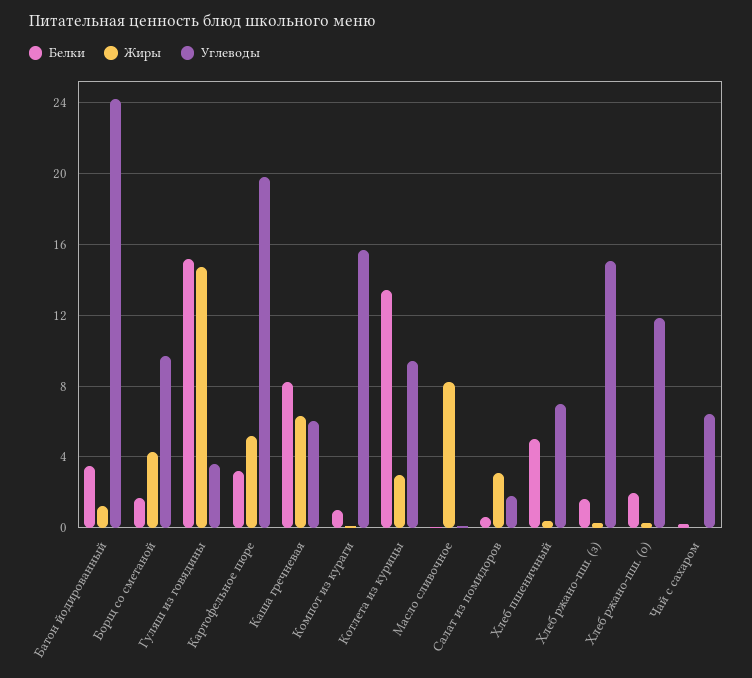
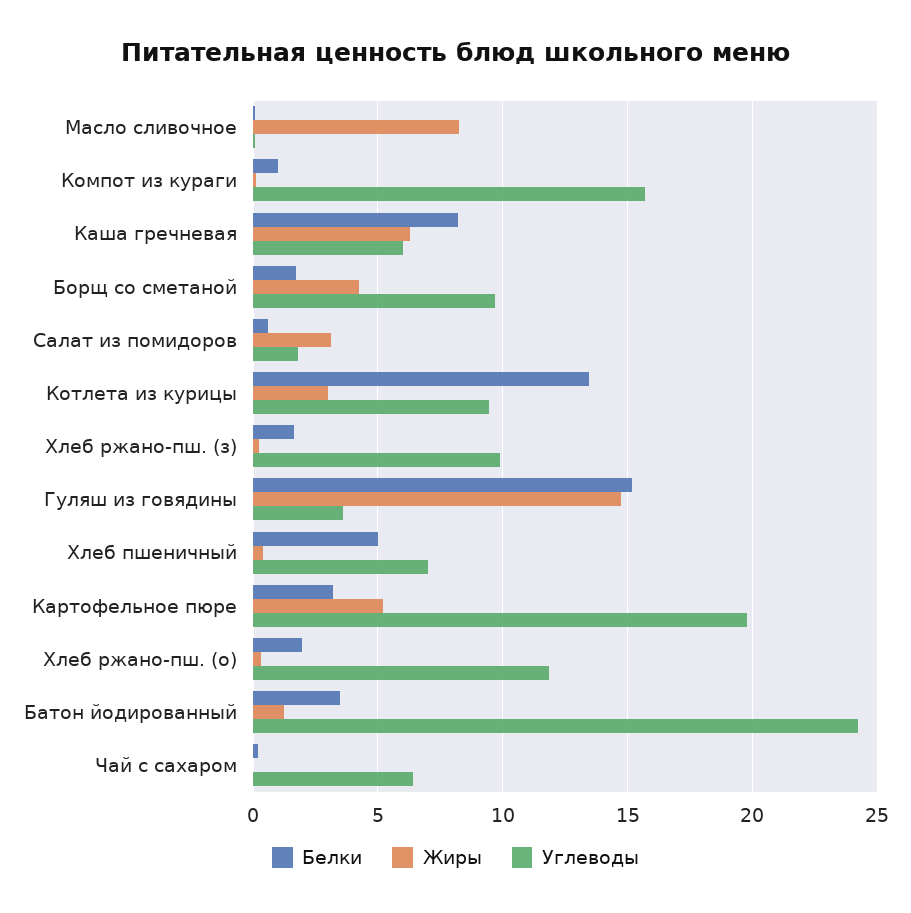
  {
    "Белки": {
      "Батон йодированный": 3.5,
      "Борщ со сметаной": 1.5,
      "Гуляш из говядины": 15,
      "Картофельное пюре": 3,
      "Каша гречневая": 8,
      "Компот из кураги": 1,
      "Котлета из курицы": 13.5,
      "Масло сливочное": 0,
      "Салат из помидоров": 0.5,
      "Хлеб пшеничный": 5,
      "Хлеб ржано-пш. (з)": 1.5,
      "Хлеб ржано-пш. (о)": 2,
      "Чай с сахаром": 0
    },
    "Жиры": {
      "Батон йодированный": 1,
      "Борщ со сметаной": 4.5,
      "Гуляш из говядины": 14.5,
      "Картофельное пюре": 5,
      "Каша гречневая": 6.5,
      "Компот из кураги": 0,
      "Котлета из курицы": 3,
      "Масло сливочное": 8.5,
      "Салат из помидоров": 3,
      "Хлеб пшеничный": 0.5,
      "Хлеб ржано-пш. (з)": 0.5,
      "Хлеб ржано-пш. (о)": 0.5,
      "Чай с сахаром": 0
    },
    "Углеводы": {
      "Батон йодированный": 24,
      "Борщ со сметаной": 9.5,
      "Гуляш из говядины": 3.5,
      "Картофельное пюре": 20,
      "Каша гречневая": 6,
      "Компот из кураги": 15.5,
      "Котлета из курицы": 9.5,
      "Масло сливочное": 0,
      "Салат из помидоров": 2,
      "Хлеб пшеничный": 7,
-     "Хлеб ржано-пш. (з)": 15,
+     "Хлеб ржано-пш. (з)": 10,
      "Хлеб ржано-пш. (о)": 12,
      "Чай с сахаром": 6.5
    }
  }

